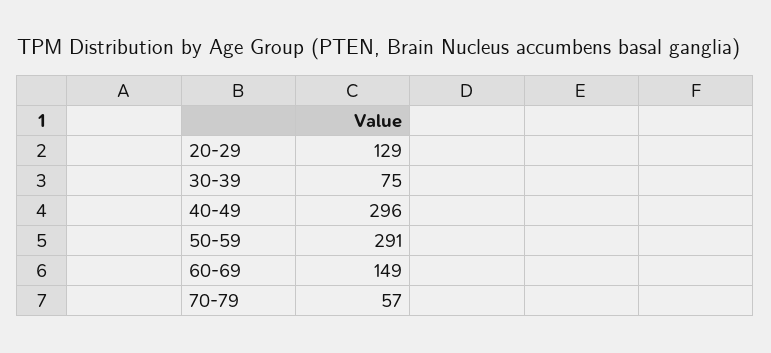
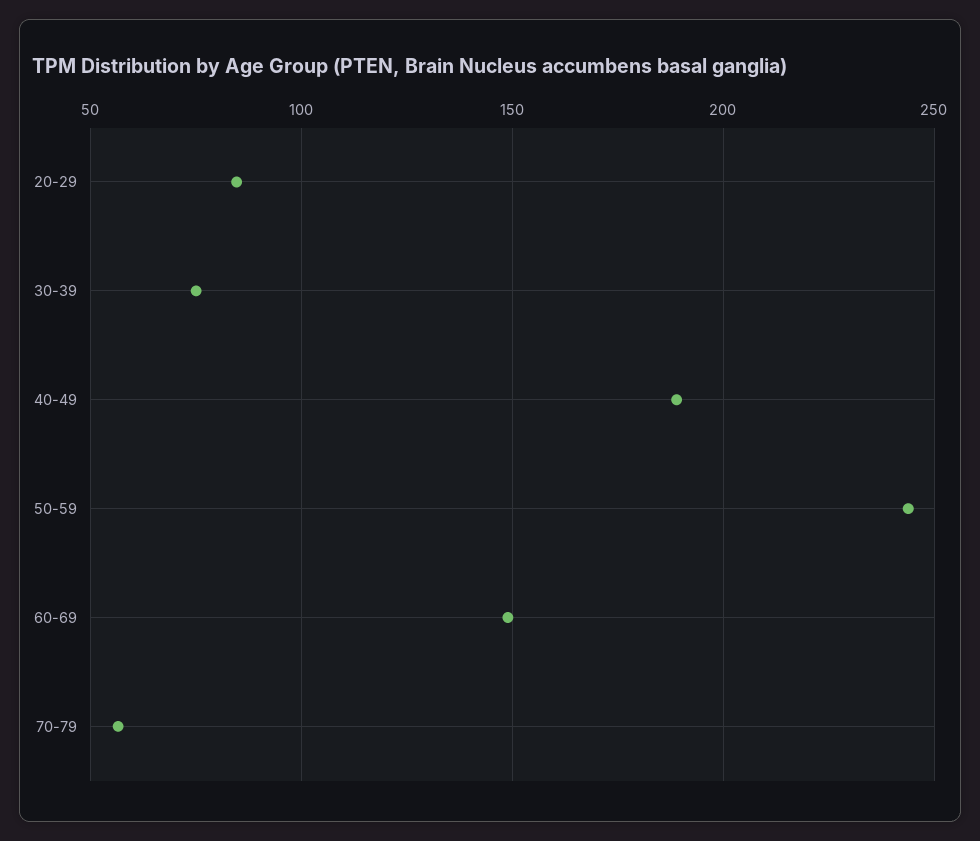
  {
-   "20-29": 129,
+   "20-29": 85,
    "30-39": 75,
-   "40-49": 296,
+   "40-49": 190,
-   "50-59": 291,
+   "50-59": 245,
    "60-69": 149,
    "70-79": 57
  }

